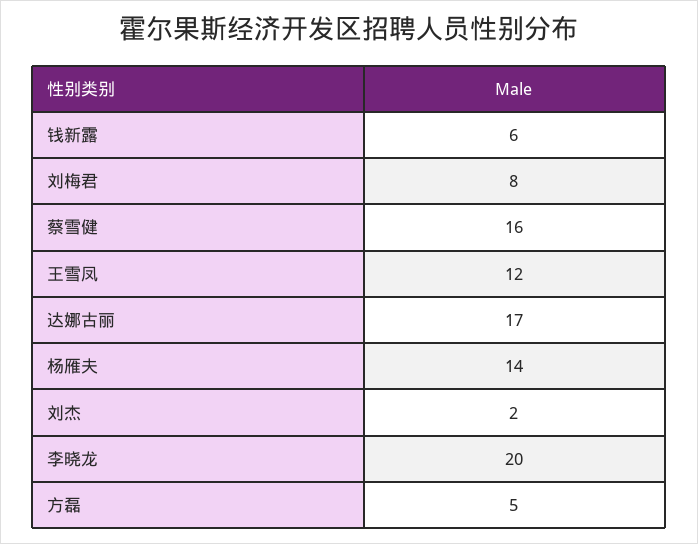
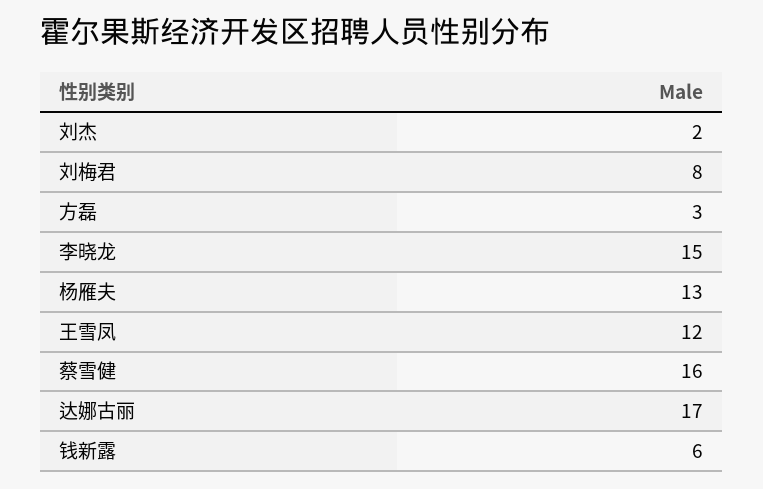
  {
    "钱新露": 6,
    "刘梅君": 8,
    "蔡雪健": 16,
    "王雪凤": 12,
    "达娜古丽": 17,
-   "杨雁夫": 14,
+   "杨雁夫": 13,
    "刘杰": 2,
-   "李晓龙": 20,
+   "李晓龙": 15,
-   "方磊": 5
+   "方磊": 3
  }

